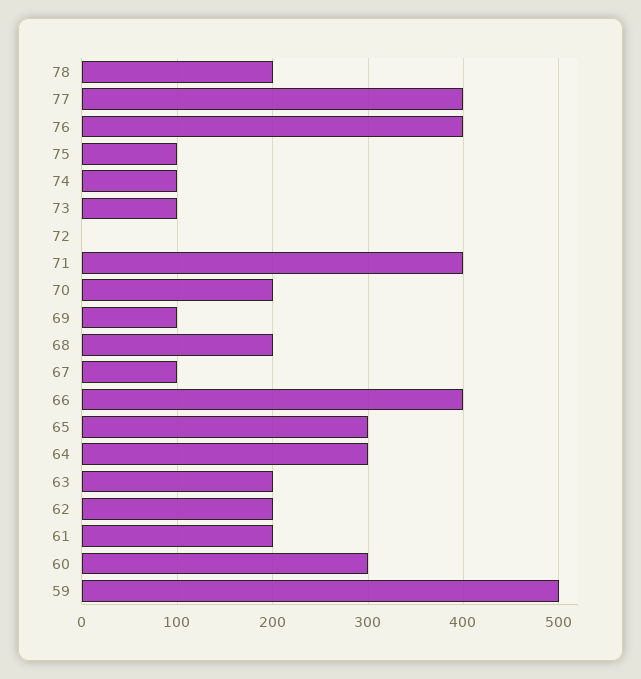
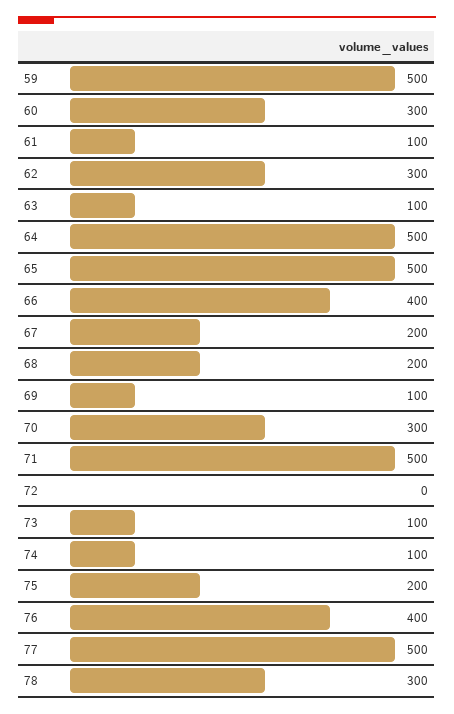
  {
-   "78": 200,
+   "78": 300,
-   "77": 400,
+   "77": 500,
    "76": 400,
-   "75": 100,
+   "75": 200,
    "74": 100,
    "73": 100,
    "72": 0,
-   "71": 400,
+   "71": 500,
-   "70": 200,
+   "70": 300,
    "69": 100,
    "68": 200,
-   "67": 100,
+   "67": 200,
    "66": 400,
-   "65": 300,
+   "65": 500,
-   "64": 300,
+   "64": 500,
-   "63": 200,
+   "63": 100,
-   "62": 200,
+   "62": 300,
-   "61": 200,
+   "61": 100,
    "60": 300,
    "59": 500
  }

